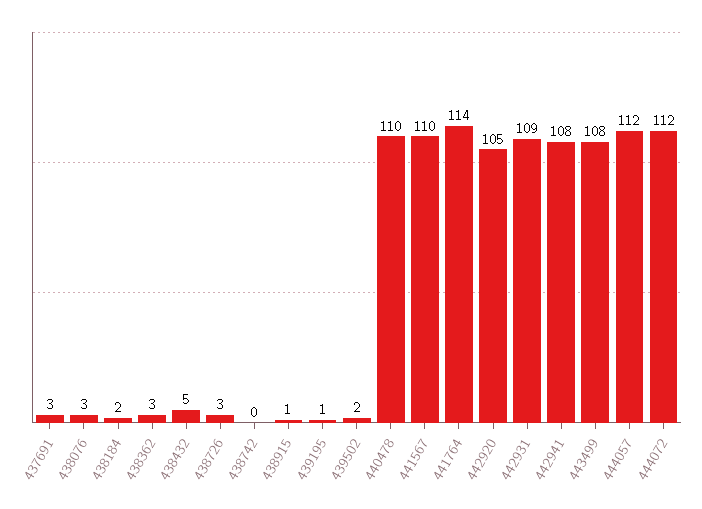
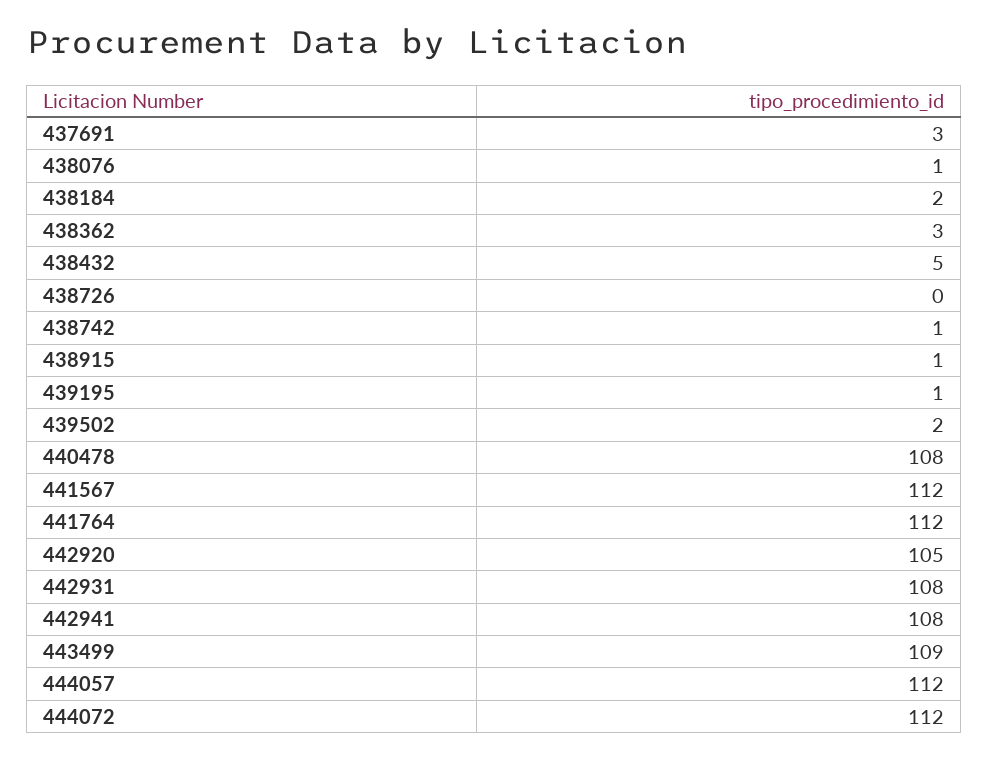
  {
    "437691": 3,
-   "438076": 3,
+   "438076": 1,
    "438184": 2,
    "438362": 3,
    "438432": 5,
-   "438726": 3,
+   "438726": 0,
-   "438742": 0,
+   "438742": 1,
    "438915": 1,
    "439195": 1,
    "439502": 2,
-   "440478": 110,
+   "440478": 108,
-   "441567": 110,
+   "441567": 112,
-   "441764": 114,
+   "441764": 112,
    "442920": 105,
-   "442931": 109,
+   "442931": 108,
    "442941": 108,
-   "443499": 108,
+   "443499": 109,
    "444057": 112,
    "444072": 112
  }

